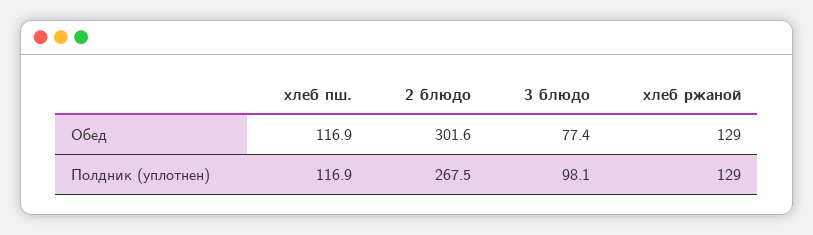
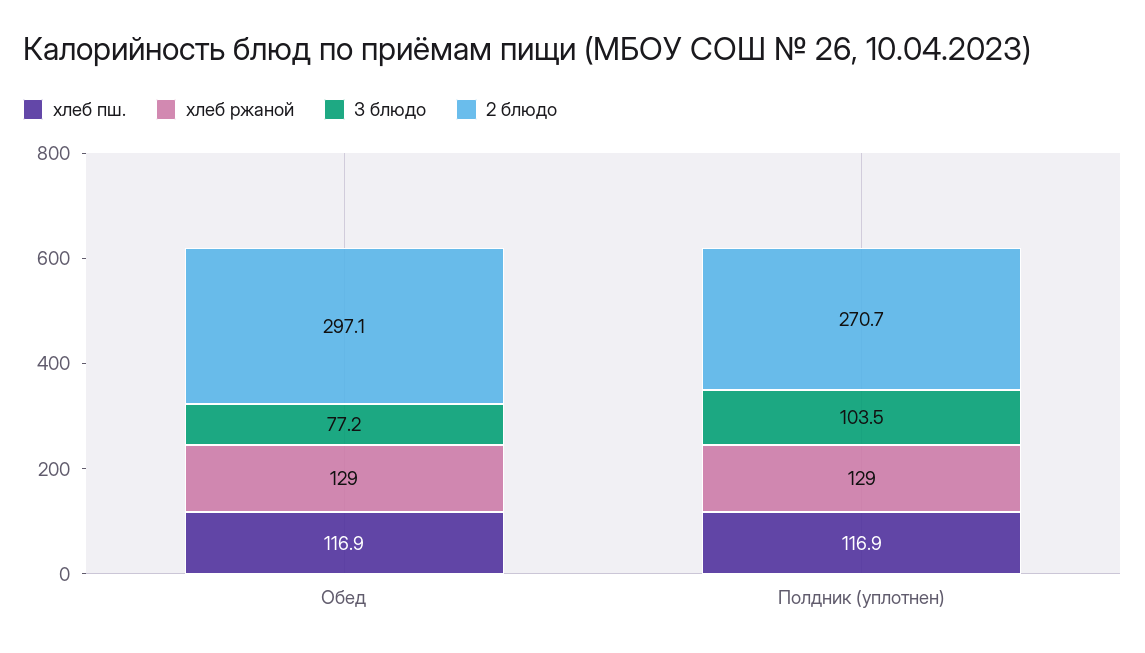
  {
    "хлеб пш.": {
      "Обед": 116.9,
      "Полдник (уплотнен)": 116.9
    },
    "2 блюдо": {
-     "Обед": 301.6,
+     "Обед": 297.1,
-     "Полдник (уплотнен)": 267.5
+     "Полдник (уплотнен)": 270.7
    },
    "3 блюдо": {
-     "Обед": 77.4,
+     "Обед": 77.2,
-     "Полдник (уплотнен)": 98.1
+     "Полдник (уплотнен)": 103.5
    },
    "хлеб ржаной": {
      "Обед": 129,
      "Полдник (уплотнен)": 129
    }
  }

